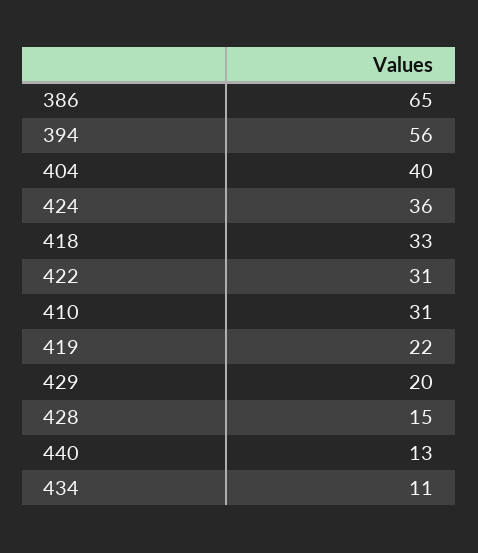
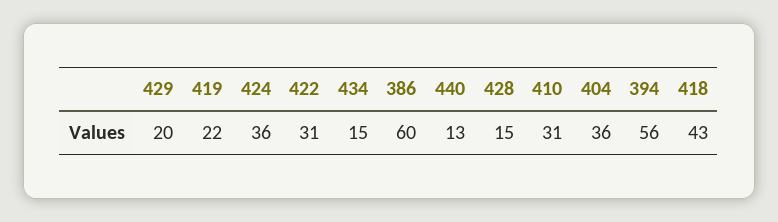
  {
-   "386": 65,
+   "386": 60,
    "394": 56,
-   "404": 40,
+   "404": 36,
    "424": 36,
-   "418": 33,
+   "418": 43,
    "422": 31,
    "410": 31,
    "419": 22,
    "429": 20,
    "428": 15,
    "440": 13,
-   "434": 11
+   "434": 15
  }

